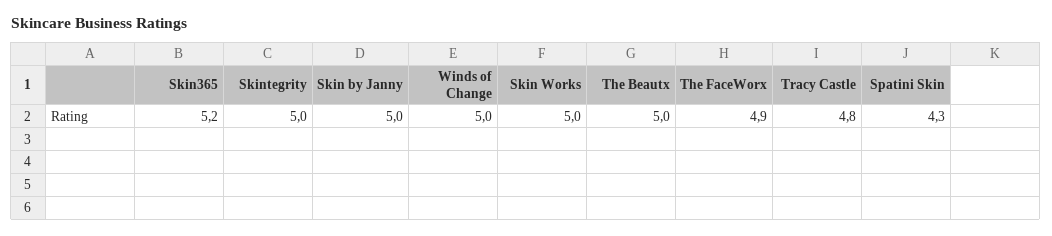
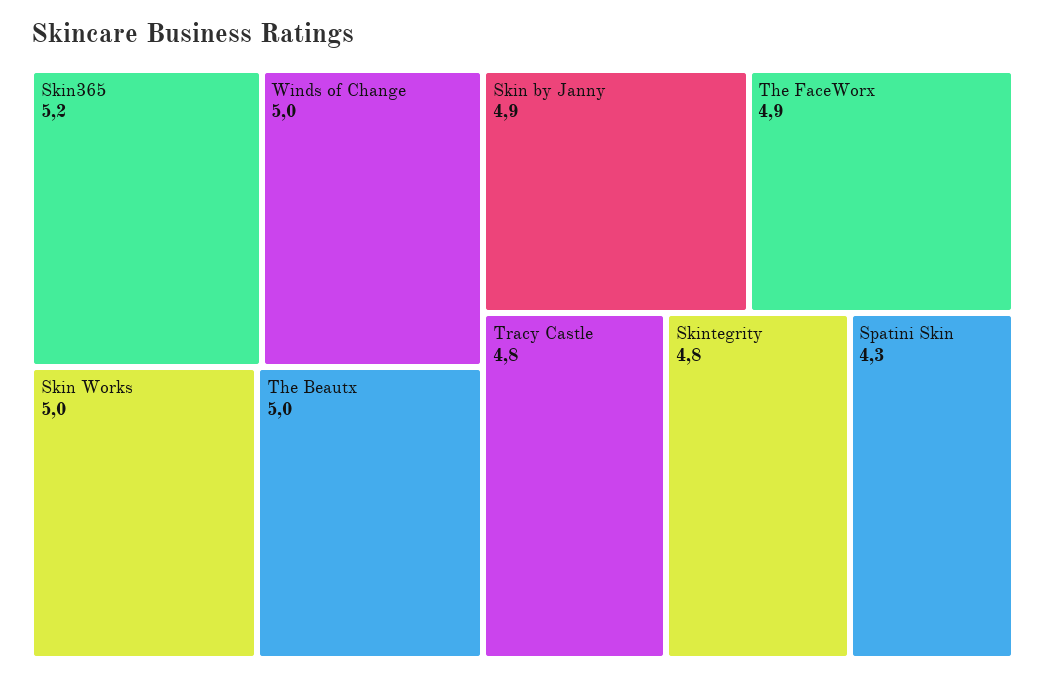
  {
    "Skin365": 5.2,
-   "Skintegrity": 5,
+   "Skintegrity": 4.8,
-   "Skin by Janny": 5,
+   "Skin by Janny": 4.9,
    "Winds of Change": 5,
    "Skin Works": 5,
    "The Beautx": 5,
    "The FaceWorx": 4.9,
    "Tracy Castle": 4.8,
    "Spatini Skin": 4.3
  }

